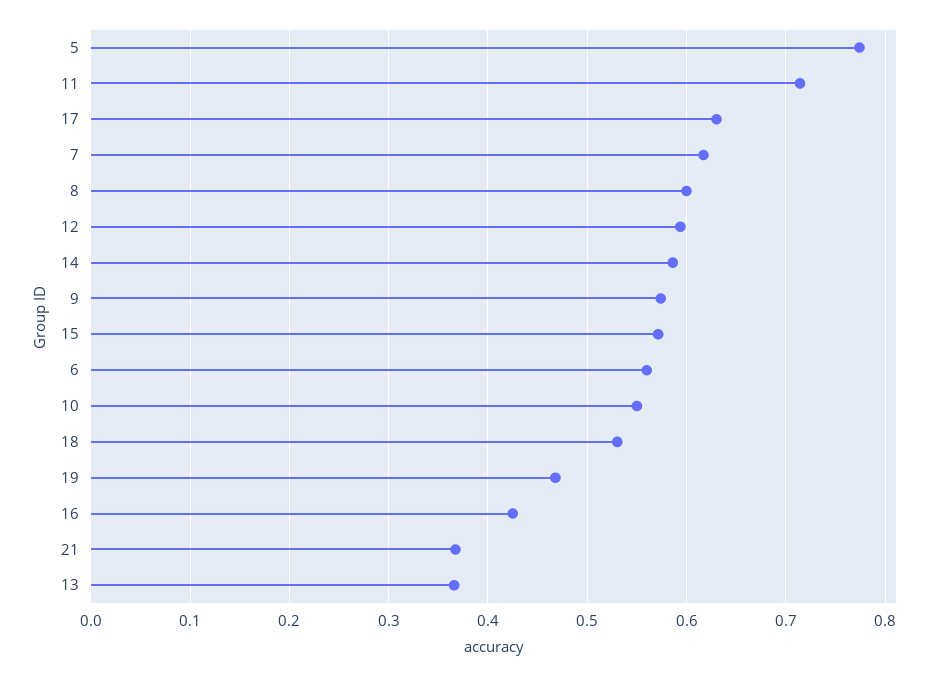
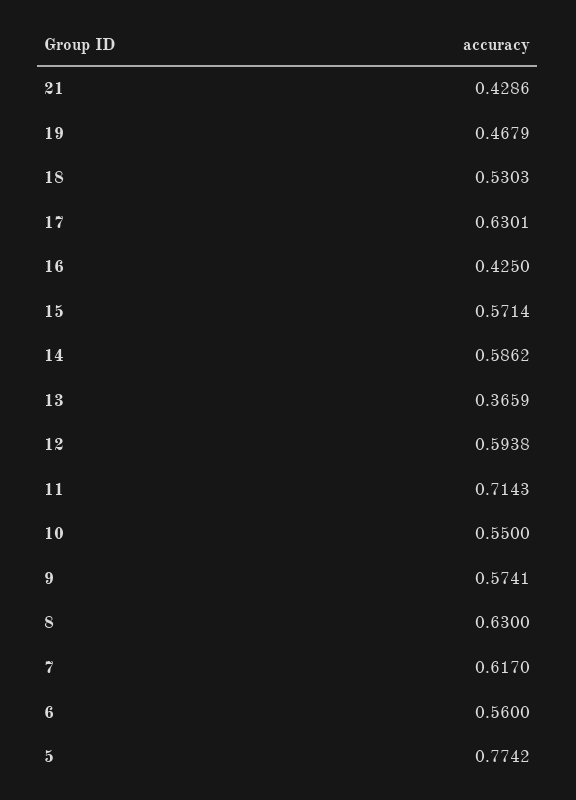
  {
    "5": 0.7742,
    "11": 0.7143,
    "17": 0.6301,
    "7": 0.617,
-   "8": 0.6,
+   "8": 0.63,
    "12": 0.5938,
    "14": 0.5862,
    "9": 0.5741,
    "15": 0.5714,
    "6": 0.56,
    "10": 0.55,
    "18": 0.5303,
    "19": 0.4679,
    "16": 0.425,
-   "21": 0.37,
+   "21": 0.4286,
    "13": 0.3659
  }

